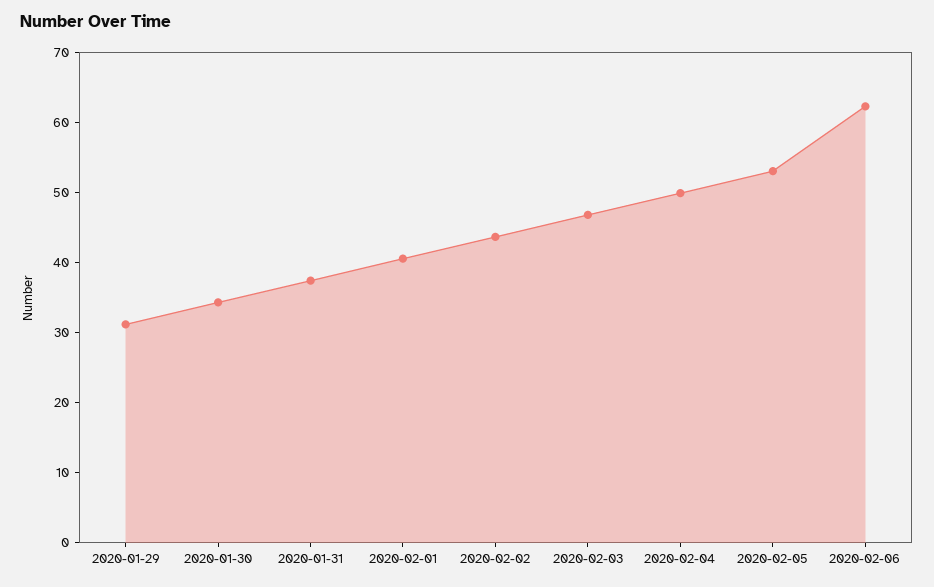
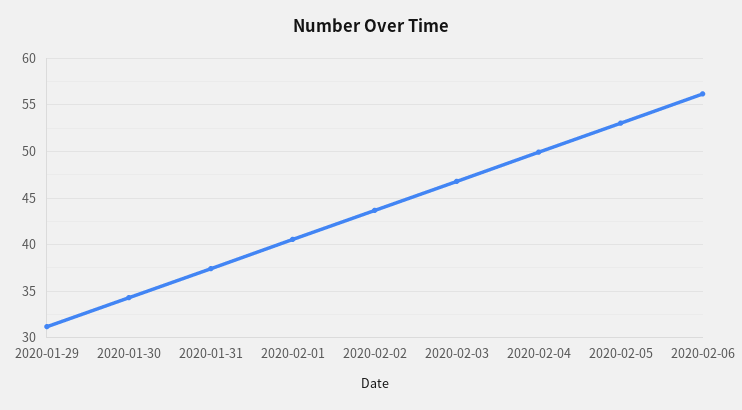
  {
    "2020-01-29": 31,
    "2020-01-30": 34,
    "2020-01-31": 37,
    "2020-02-01": 41,
    "2020-02-02": 44,
    "2020-02-03": 47,
    "2020-02-04": 50,
    "2020-02-05": 53,
-   "2020-02-06": 62
+   "2020-02-06": 56
  }

